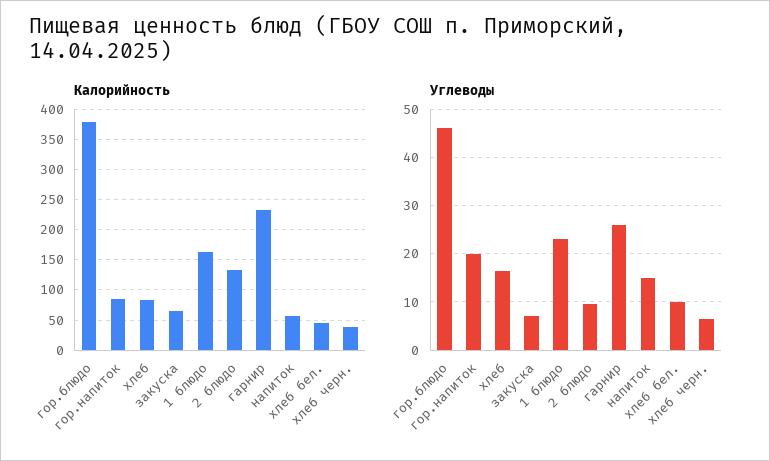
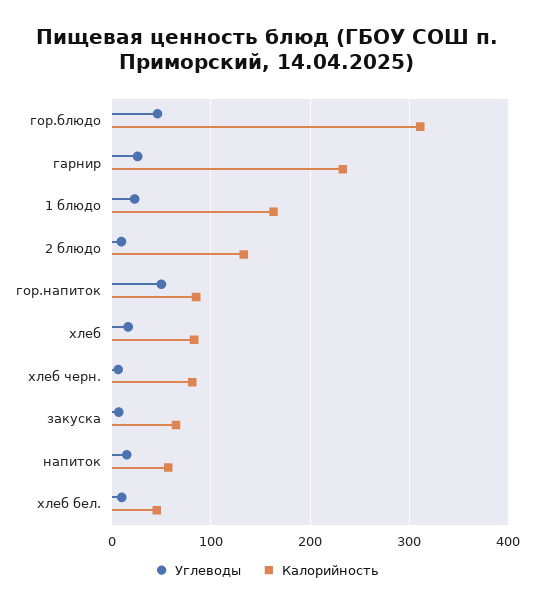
  {
    "Калорийность": {
-     "гор.блюдо": 380,
+     "гор.блюдо": 310,
      "гор.напиток": 90,
      "хлеб": 80,
      "закуска": 60,
      "1 блюдо": 160,
      "2 блюдо": 130,
      "гарнир": 230,
      "напиток": 60,
      "хлеб бел.": 50,
-     "хлеб черн.": 40
+     "хлеб черн.": 80
    },
    "Углеводы": {
      "гор.блюдо": 46,
-     "гор.напиток": 20,
+     "гор.напиток": 50,
      "хлеб": 16,
      "закуска": 8,
      "1 блюдо": 24,
      "2 блюдо": 10,
      "гарнир": 26,
      "напиток": 16,
      "хлеб бел.": 10,
      "хлеб черн.": 6
    }
  }

